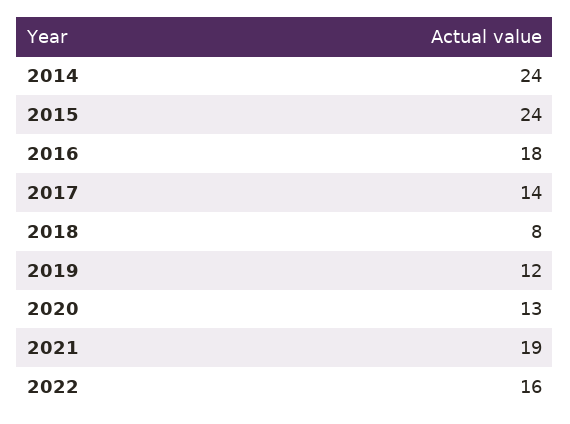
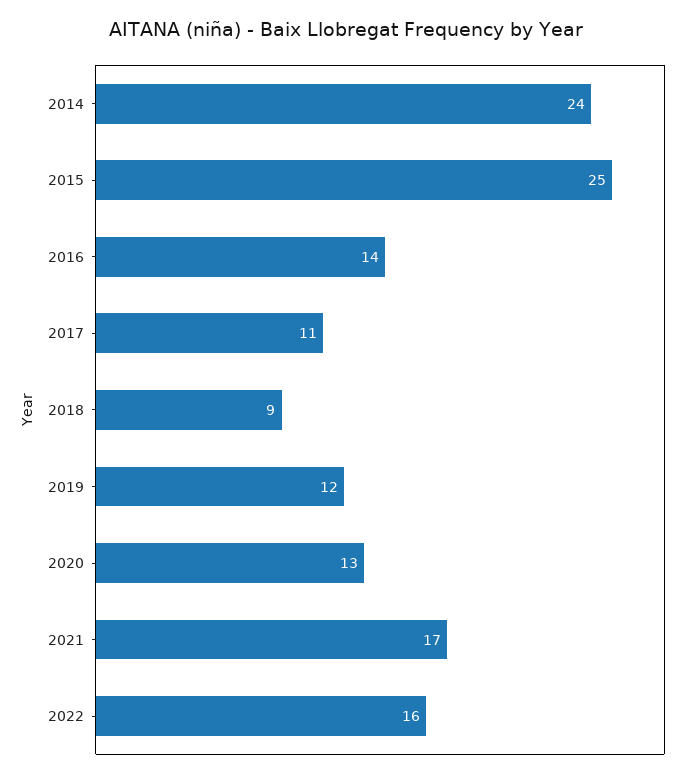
  {
    "2014": 24,
-   "2015": 24,
+   "2015": 25,
-   "2016": 18,
+   "2016": 14,
-   "2017": 14,
+   "2017": 11,
-   "2018": 8,
+   "2018": 9,
    "2019": 12,
    "2020": 13,
-   "2021": 19,
+   "2021": 17,
    "2022": 16
  }

